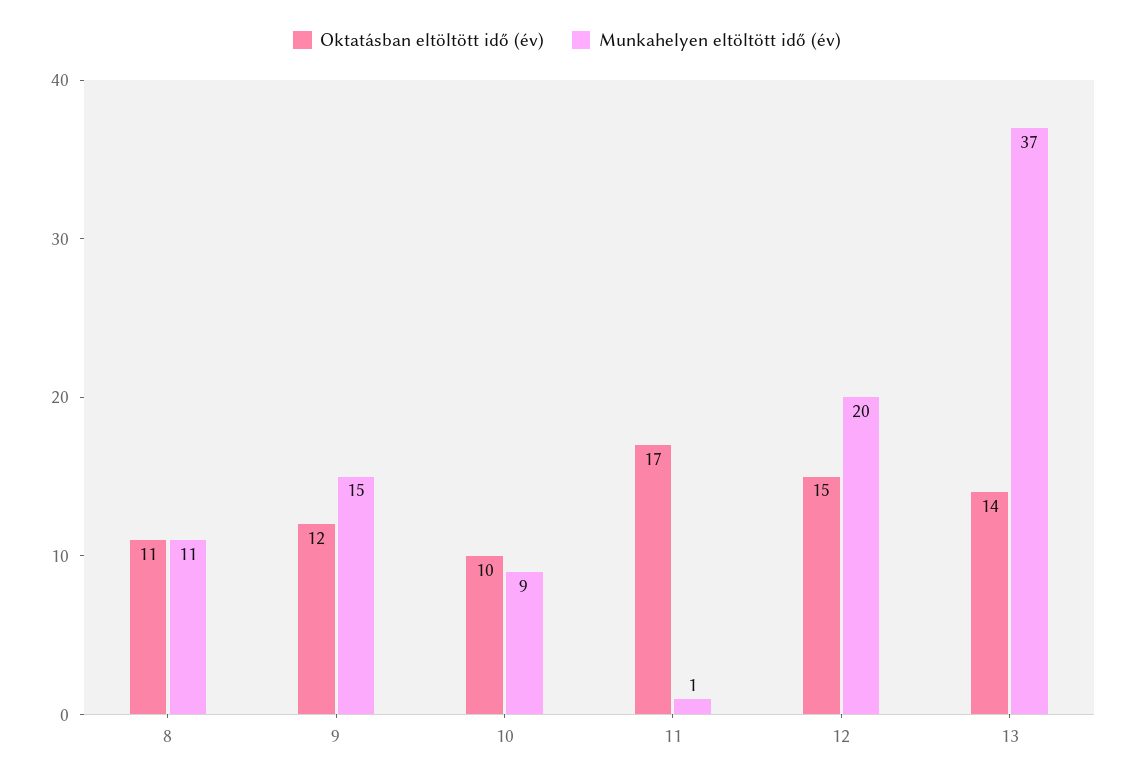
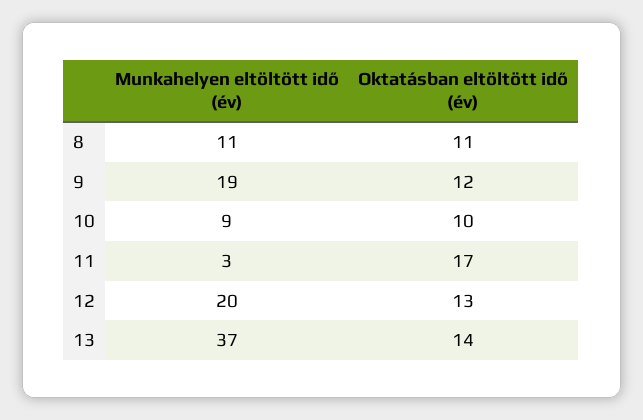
  {
    "Oktatásban eltöltött idő (év)": {
      "8": 11,
      "9": 12,
      "10": 10,
      "11": 17,
-     "12": 15,
+     "12": 13,
      "13": 14
    },
    "Munkahelyen eltöltött idő (év)": {
      "8": 11,
-     "9": 15,
+     "9": 19,
      "10": 9,
-     "11": 1,
+     "11": 3,
      "12": 20,
      "13": 37
    }
  }

